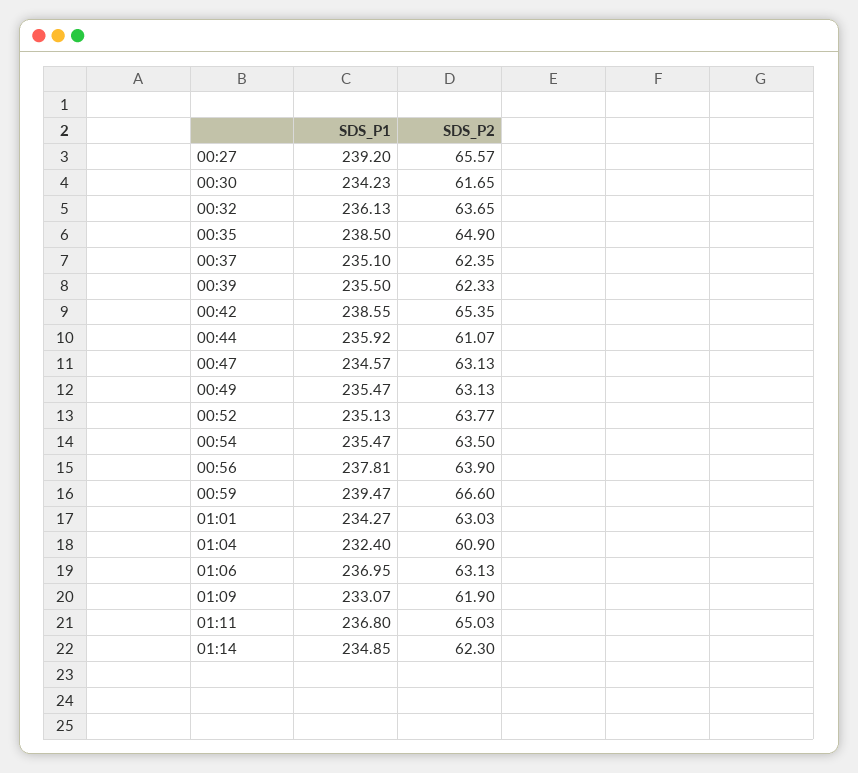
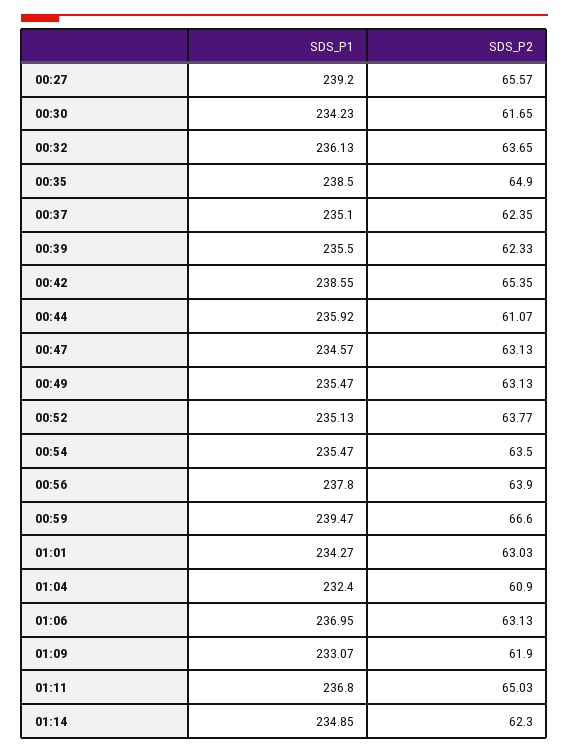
  {
    "SDS_P1": {
      "00:27": 239.2,
      "00:30": 234.23,
      "00:32": 236.13,
      "00:35": 238.5,
      "00:37": 235.1,
      "00:39": 235.5,
      "00:42": 238.55,
      "00:44": 235.92,
      "00:47": 234.57,
      "00:49": 235.47,
      "00:52": 235.13,
      "00:54": 235.47,
-     "00:56": 237.81,
+     "00:56": 237.8,
      "00:59": 239.47,
      "01:01": 234.27,
      "01:04": 232.4,
      "01:06": 236.95,
      "01:09": 233.07,
      "01:11": 236.8,
      "01:14": 234.85
    },
    "SDS_P2": {
      "00:27": 65.57,
      "00:30": 61.65,
      "00:32": 63.65,
      "00:35": 64.9,
      "00:37": 62.35,
      "00:39": 62.33,
      "00:42": 65.35,
      "00:44": 61.07,
      "00:47": 63.13,
      "00:49": 63.13,
      "00:52": 63.77,
      "00:54": 63.5,
      "00:56": 63.9,
      "00:59": 66.6,
      "01:01": 63.03,
      "01:04": 60.9,
      "01:06": 63.13,
      "01:09": 61.9,
      "01:11": 65.03,
      "01:14": 62.3
    }
  }

